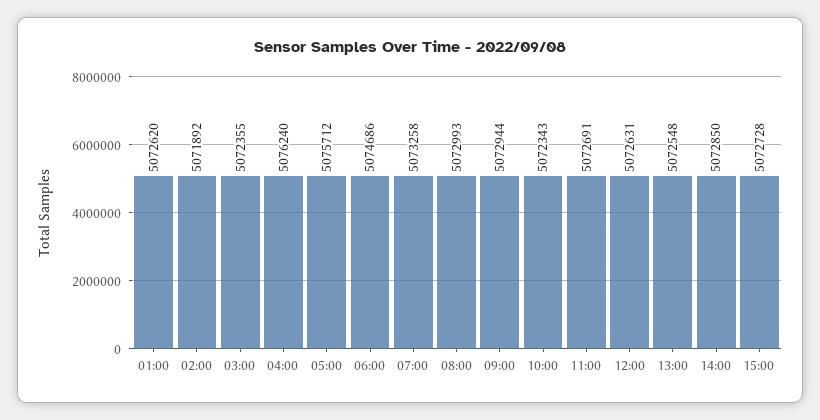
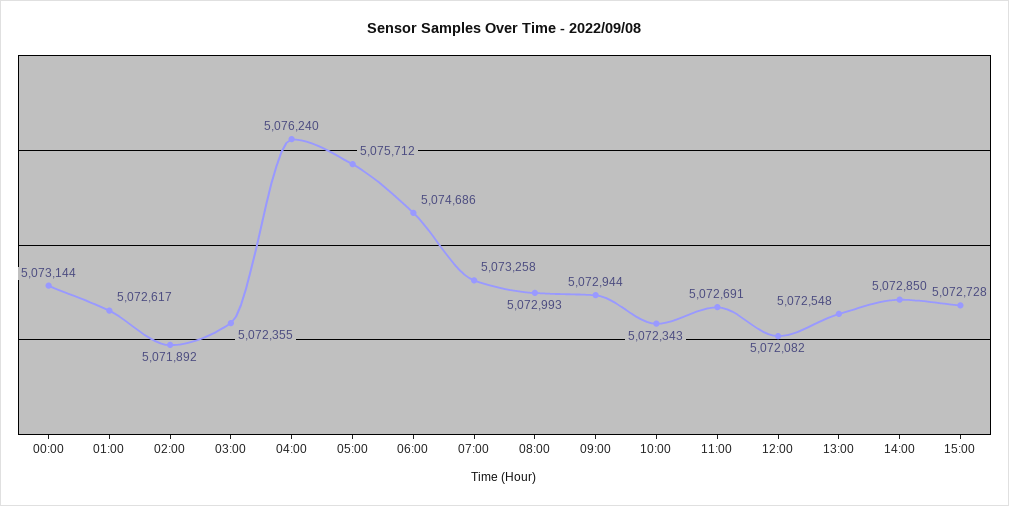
  {
-   "01:00": 5072620,
+   "01:00": 5072617,
    "02:00": 5071892,
    "03:00": 5072355,
    "04:00": 5076240,
    "05:00": 5075712,
    "06:00": 5074686,
    "07:00": 5073258,
    "08:00": 5072993,
    "09:00": 5072944,
    "10:00": 5072343,
    "11:00": 5072691,
-   "12:00": 5072631,
+   "12:00": 5072082,
    "13:00": 5072548,
    "14:00": 5072850,
-   "15:00": 5072728
+   "15:00": 5072728,
+   "00:00": 5073144
  }

